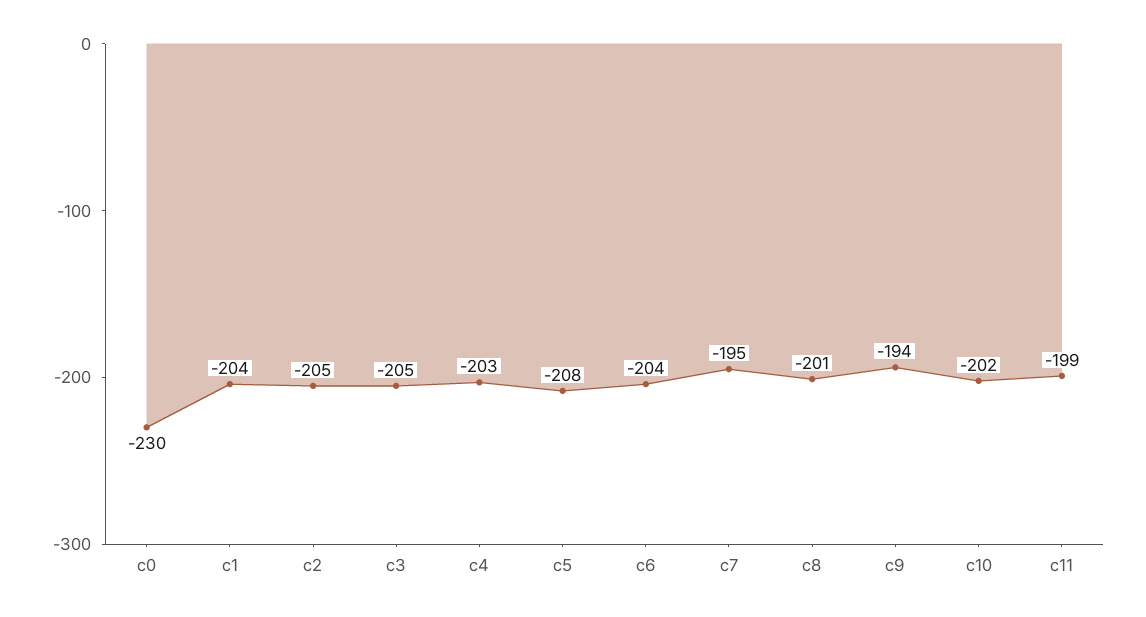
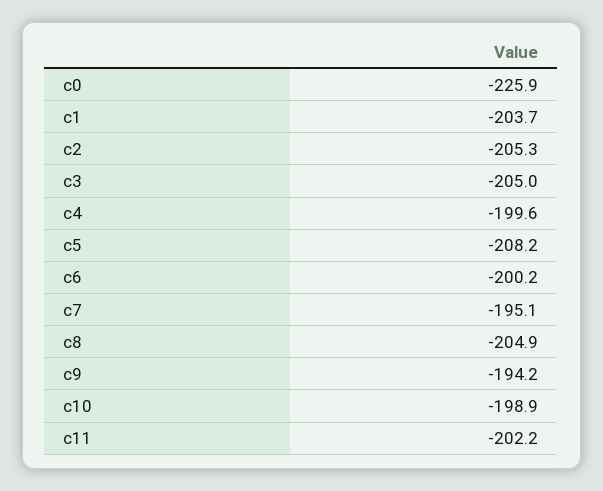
  {
-   "c0": -230,
+   "c0": -225.9,
    "c1": -203.7,
    "c2": -205.3,
    "c3": -205,
-   "c4": -203,
+   "c4": -199.6,
    "c5": -208.2,
-   "c6": -204,
+   "c6": -200.2,
    "c7": -195.1,
-   "c8": -201,
+   "c8": -204.9,
    "c9": -194.2,
-   "c10": -202,
+   "c10": -198.9,
-   "c11": -199
+   "c11": -202.2
  }

